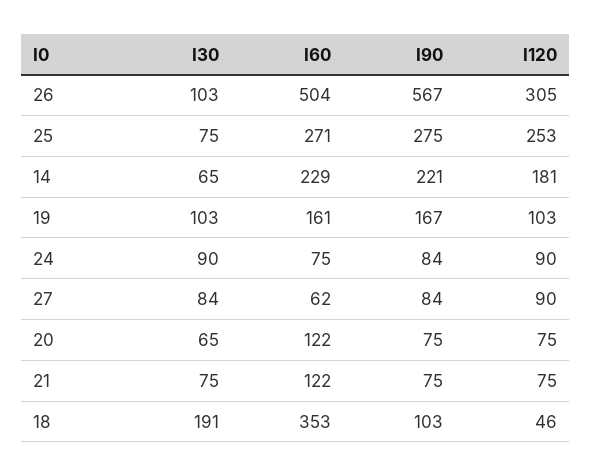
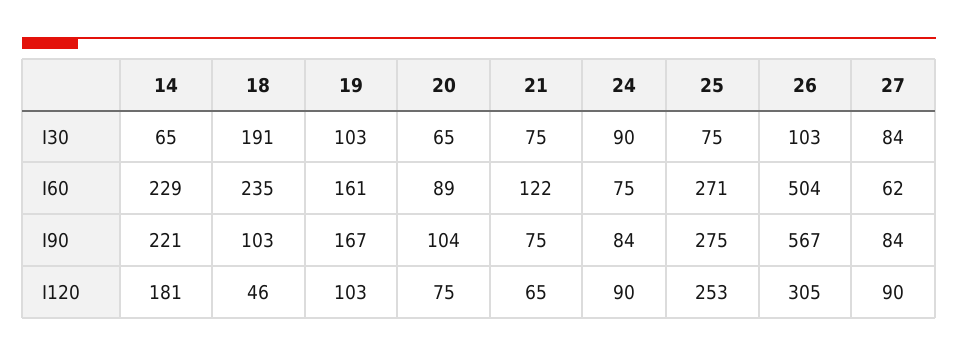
  {
    "I30": {
      "26": 103,
      "25": 75,
      "14": 65,
      "19": 103,
      "24": 90,
      "27": 84,
      "20": 65,
      "21": 75,
      "18": 191
    },
    "I60": {
      "26": 504,
      "25": 271,
      "14": 229,
      "19": 161,
      "24": 75,
      "27": 62,
-     "20": 122,
+     "20": 89,
      "21": 122,
-     "18": 353
+     "18": 235
    },
    "I90": {
      "26": 567,
      "25": 275,
      "14": 221,
      "19": 167,
      "24": 84,
      "27": 84,
-     "20": 75,
+     "20": 104,
      "21": 75,
      "18": 103
    },
    "I120": {
      "26": 305,
      "25": 253,
      "14": 181,
      "19": 103,
      "24": 90,
      "27": 90,
      "20": 75,
-     "21": 75,
+     "21": 65,
      "18": 46
    }
  }

